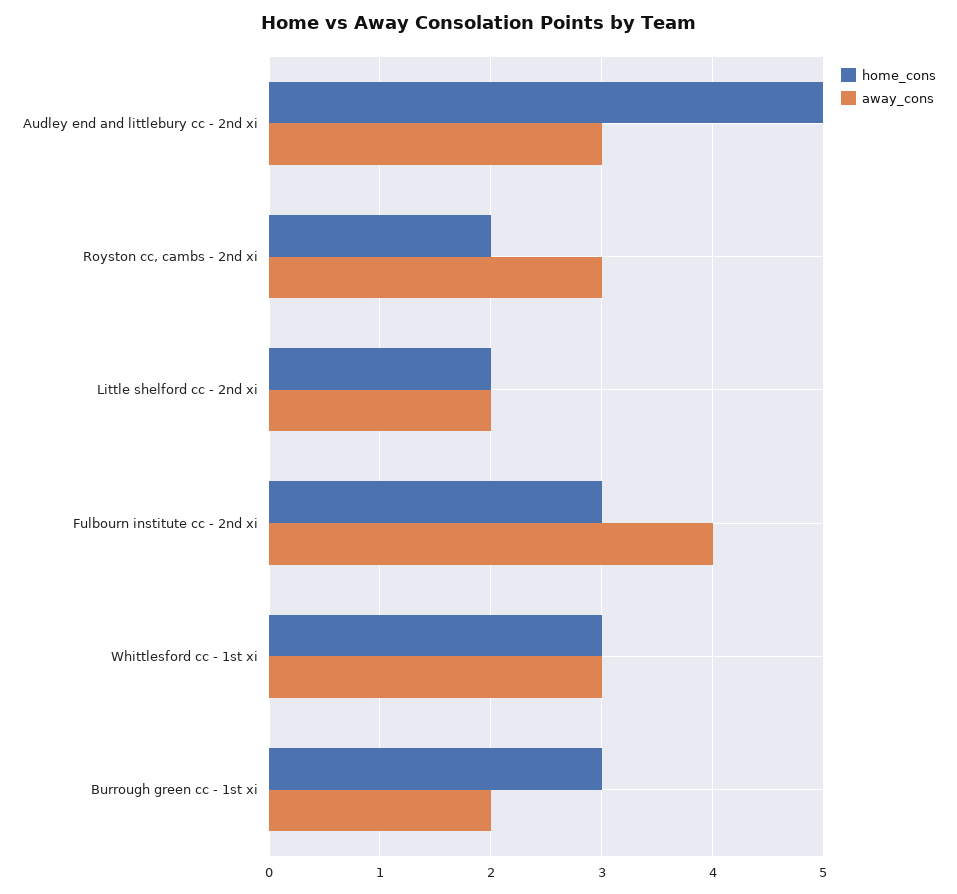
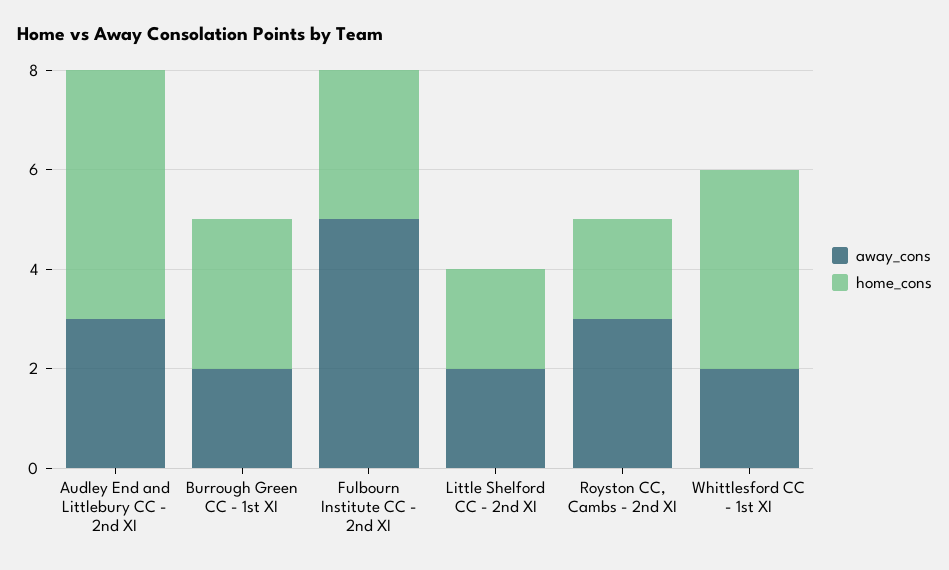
  {
    "home_cons": {
      "Audley end and littlebury cc - 2nd xi": 5,
      "Royston cc, cambs - 2nd xi": 2,
      "Little shelford cc - 2nd xi": 2,
      "Fulbourn institute cc - 2nd xi": 3,
-     "Whittlesford cc - 1st xi": 3,
+     "Whittlesford cc - 1st xi": 4,
      "Burrough green cc - 1st xi": 3
    },
    "away_cons": {
      "Audley end and littlebury cc - 2nd xi": 3,
      "Royston cc, cambs - 2nd xi": 3,
      "Little shelford cc - 2nd xi": 2,
-     "Fulbourn institute cc - 2nd xi": 4,
+     "Fulbourn institute cc - 2nd xi": 5,
-     "Whittlesford cc - 1st xi": 3,
+     "Whittlesford cc - 1st xi": 2,
      "Burrough green cc - 1st xi": 2
    }
  }

